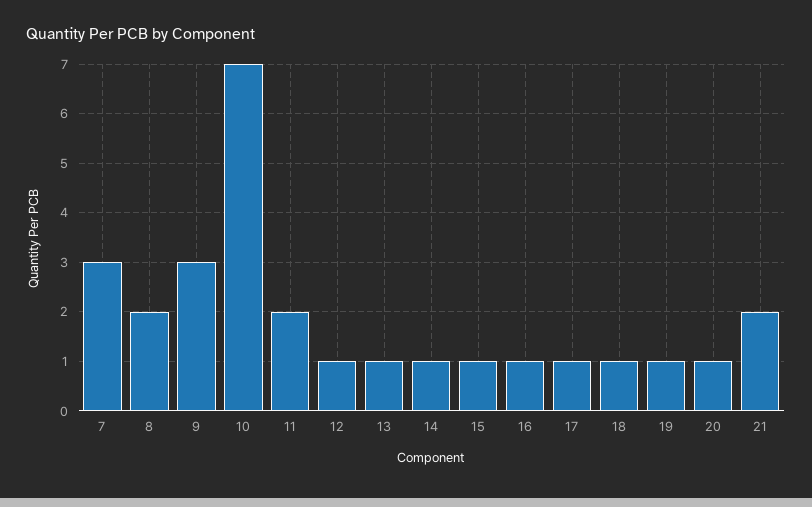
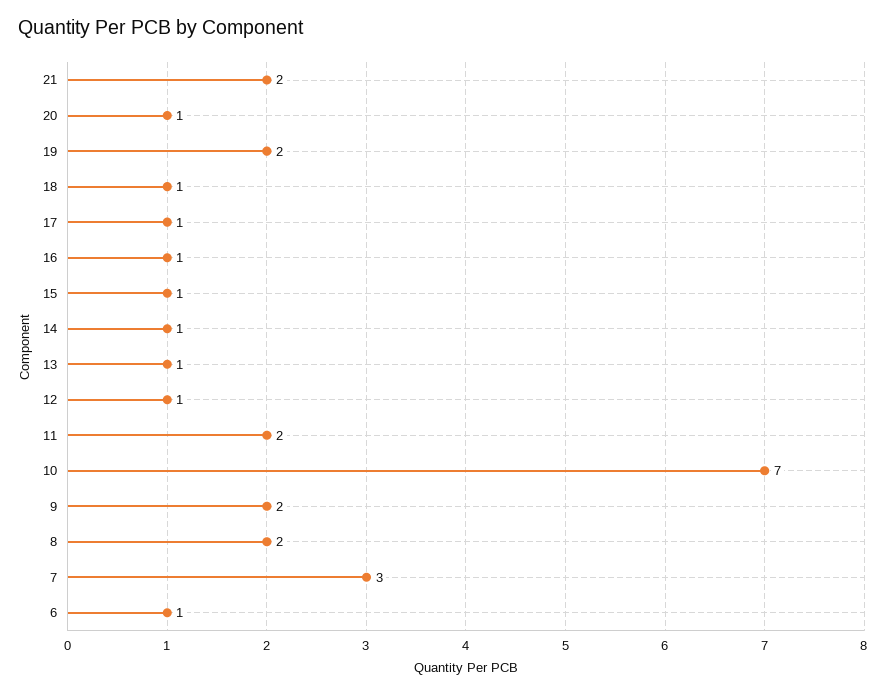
  {
    "7": 3,
    "8": 2,
-   "9": 3,
+   "9": 2,
    "10": 7,
    "11": 2,
    "12": 1,
    "13": 1,
    "14": 1,
    "15": 1,
    "16": 1,
    "17": 1,
    "18": 1,
-   "19": 1,
+   "19": 2,
    "20": 1,
-   "21": 2
+   "21": 2,
+   "6": 1
  }

